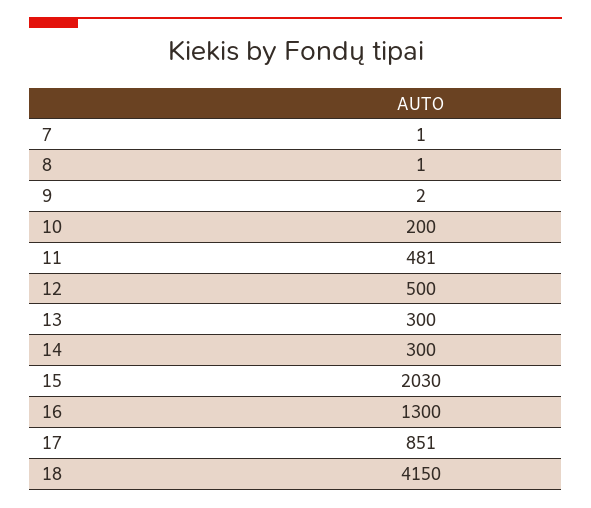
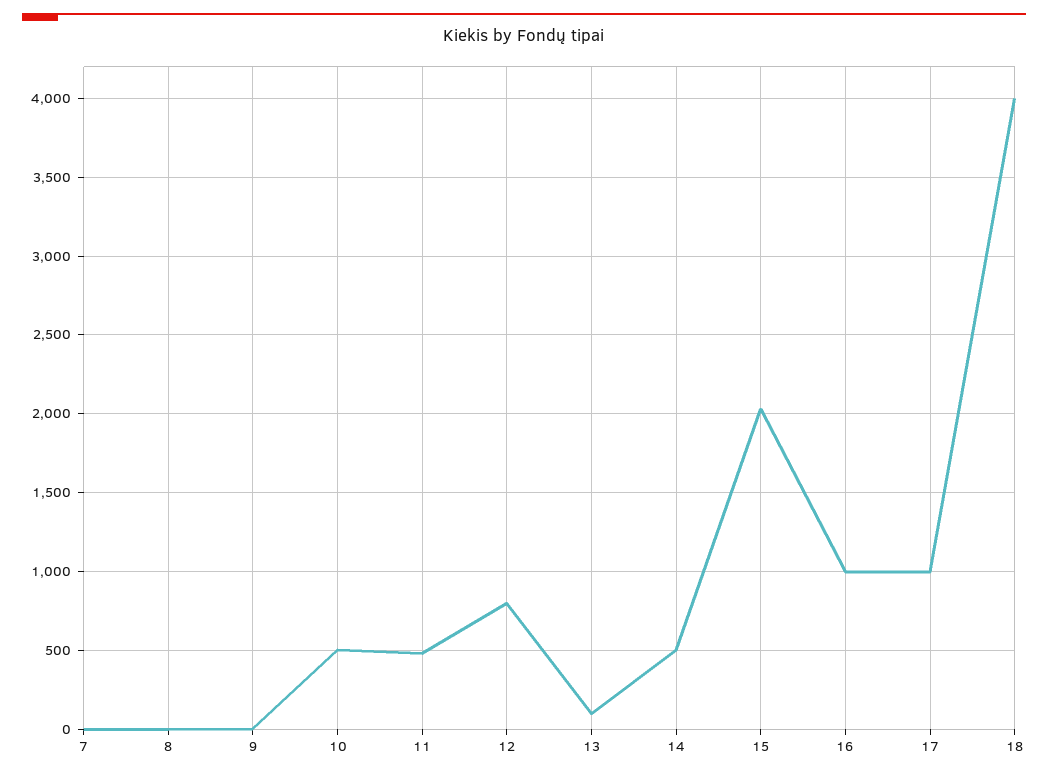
  {
    "7": 1,
    "8": 1,
    "9": 2,
-   "10": 200,
+   "10": 500,
    "11": 481,
-   "12": 500,
+   "12": 800,
-   "13": 300,
+   "13": 100,
-   "14": 300,
+   "14": 500,
    "15": 2030,
-   "16": 1300,
+   "16": 1000,
-   "17": 851,
+   "17": 1000,
-   "18": 4150
+   "18": 4000
  }

